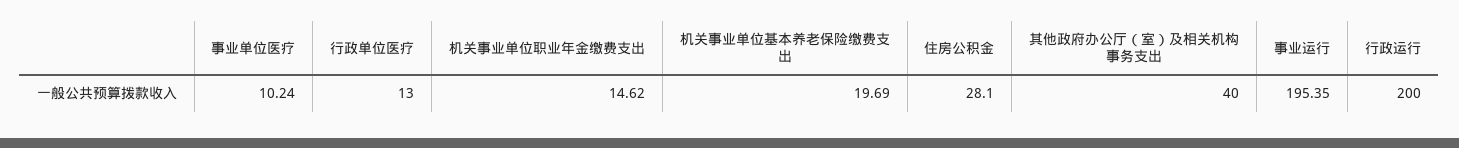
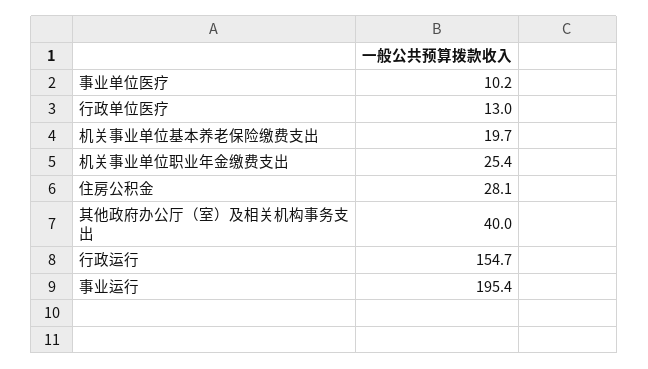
  {
    "事业单位医疗": 10.24,
    "行政单位医疗": 13,
-   "机关事业单位职业年金缴费支出": 14.62,
+   "机关事业单位职业年金缴费支出": 25.4,
    "机关事业单位基本养老保险缴费支出": 19.69,
    "住房公积金": 28.1,
    "其他政府办公厅（室）及相关机构事务支出": 40,
    "事业运行": 195.35,
-   "行政运行": 200
+   "行政运行": 154.7
  }

